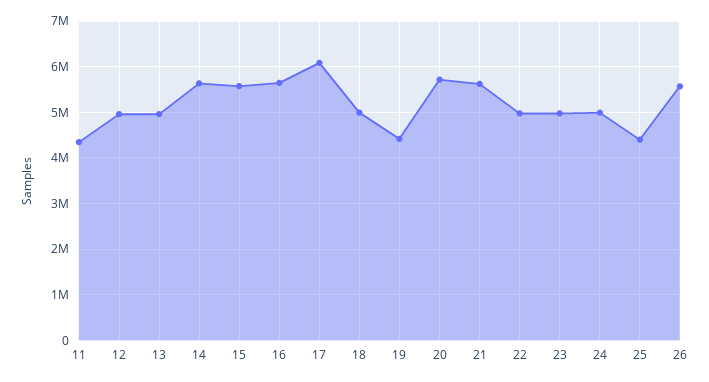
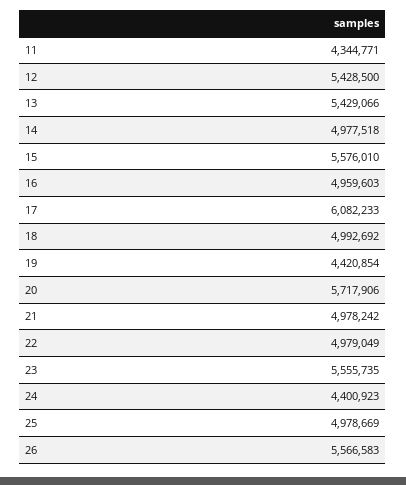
  {
    "11": 4344771,
-   "12": 5000000,
+   "12": 5428500,
-   "13": 5000000,
+   "13": 5429066,
-   "14": 5600000,
+   "14": 4977518,
    "15": 5576010,
-   "16": 5600000,
+   "16": 4959603,
    "17": 6082233,
    "18": 4992692,
    "19": 4420854,
    "20": 5717906,
-   "21": 5600000,
+   "21": 4978242,
    "22": 4979049,
-   "23": 5000000,
+   "23": 5555735,
-   "24": 5000000,
+   "24": 4400923,
-   "25": 4400000,
+   "25": 4978669,
    "26": 5566583
  }

